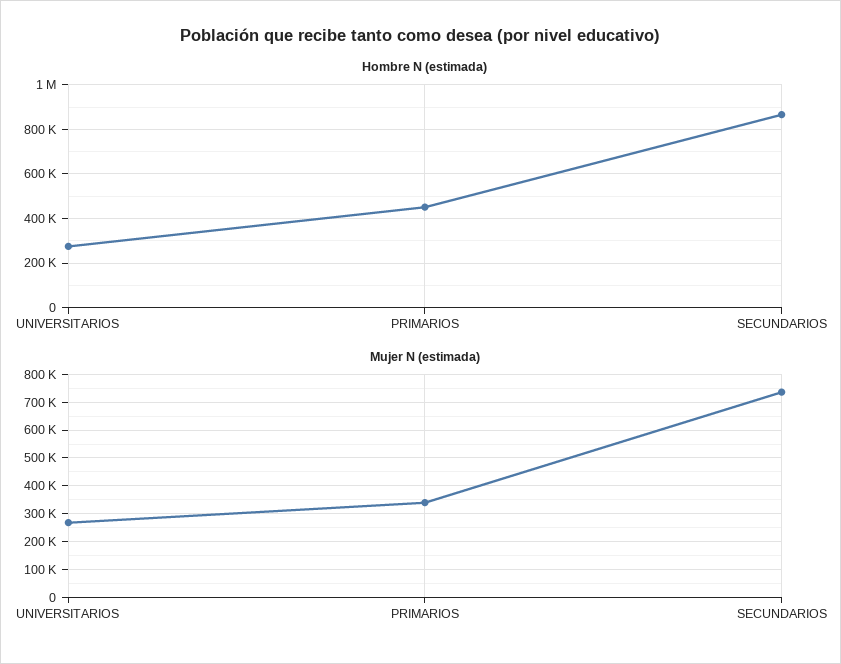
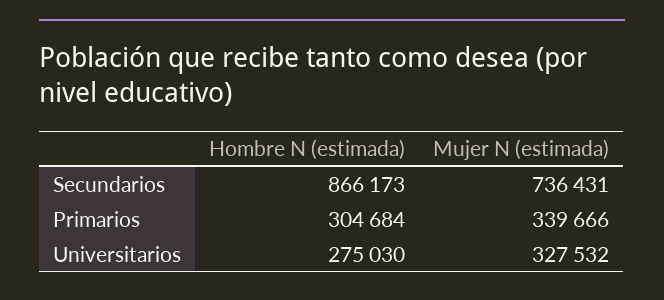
  {
    "Hombre N (estimada)": {
      "UNIVERSITARIOS": 275030,
-     "PRIMARIOS": 450000,
+     "PRIMARIOS": 304684,
      "SECUNDARIOS": 866173
    },
    "Mujer N (estimada)": {
-     "UNIVERSITARIOS": 275000,
+     "UNIVERSITARIOS": 327532,
      "PRIMARIOS": 339666,
      "SECUNDARIOS": 736431
    }
  }

